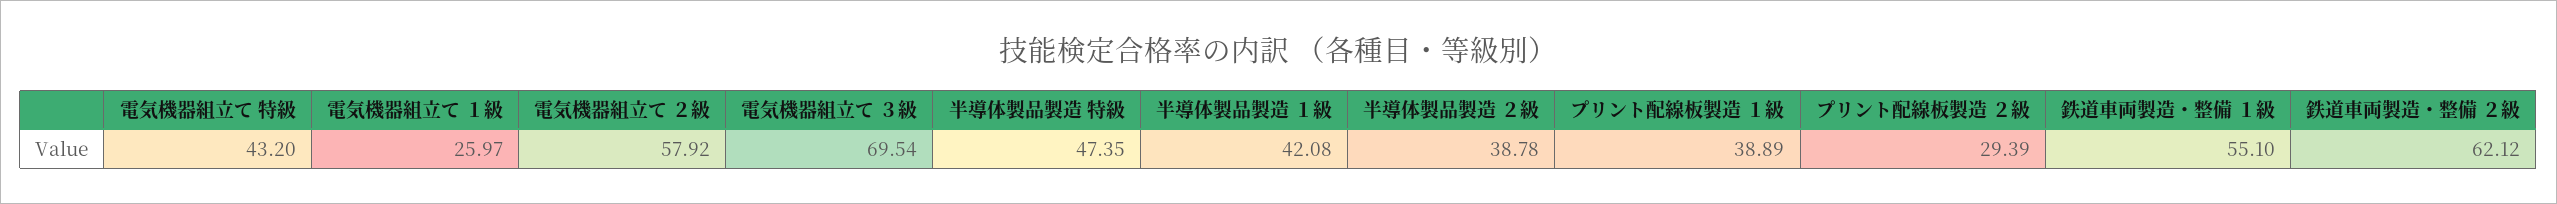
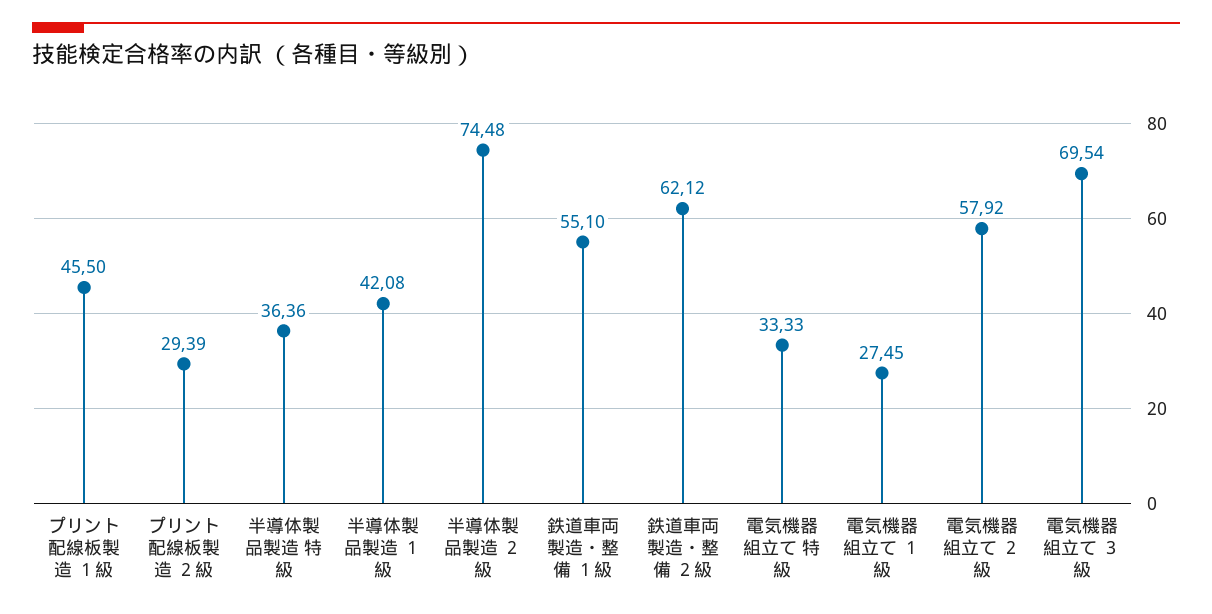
  {
-   "電気機器組立て 特級": 43.2,
+   "電気機器組立て 特級": 33.33,
-   "電気機器組立て １級": 25.97,
+   "電気機器組立て １級": 27.45,
    "電気機器組立て ２級": 57.92,
    "電気機器組立て ３級": 69.54,
-   "半導体製品製造 特級": 47.35,
+   "半導体製品製造 特級": 36.36,
    "半導体製品製造 １級": 42.08,
-   "半導体製品製造 ２級": 38.78,
+   "半導体製品製造 ２級": 74.48,
-   "プリント配線板製造 １級": 38.89,
+   "プリント配線板製造 １級": 45.5,
    "プリント配線板製造 ２級": 29.39,
    "鉄道車両製造・整備 １級": 55.1,
    "鉄道車両製造・整備 ２級": 62.12
  }

